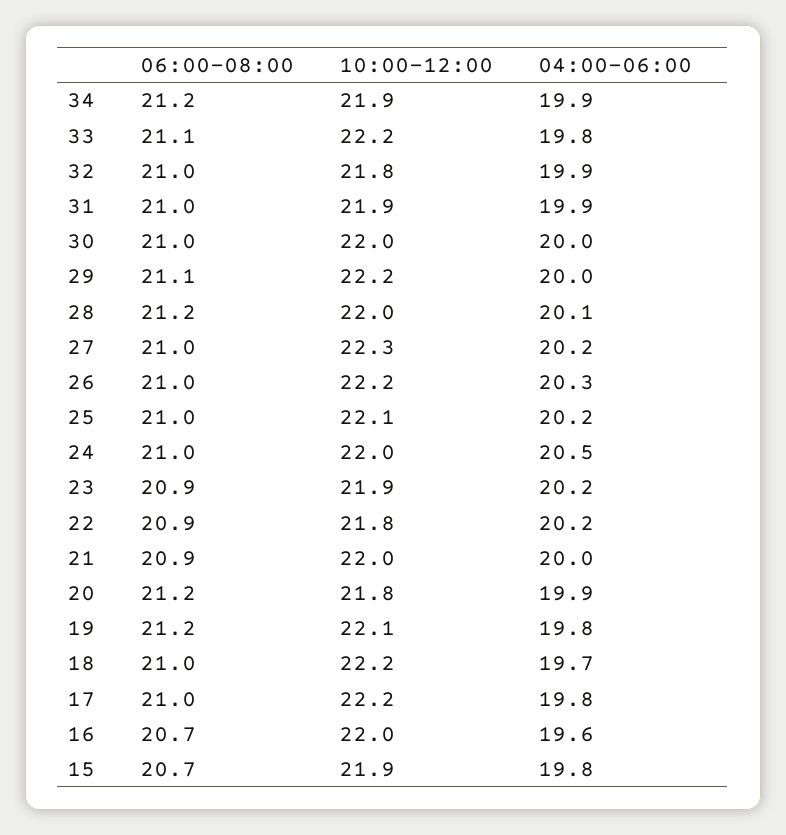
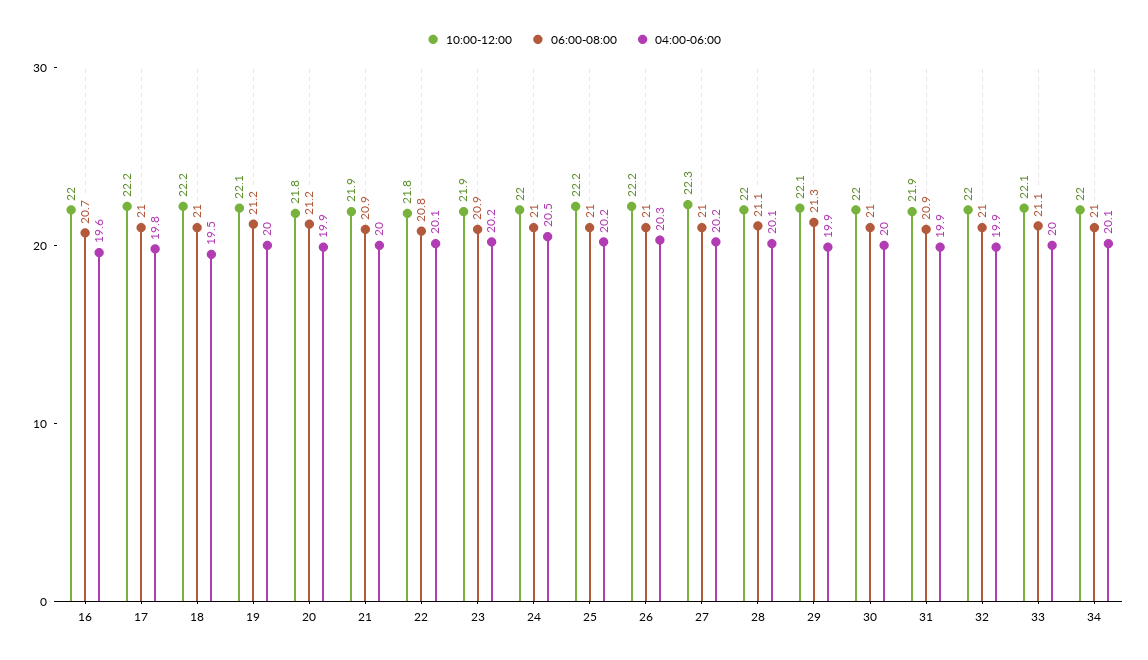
  {
    "06:00-08:00": {
-     "34": 21.2,
+     "34": 21,
      "33": 21.1,
      "32": 21,
-     "31": 21,
+     "31": 20.9,
      "30": 21,
-     "29": 21.1,
+     "29": 21.3,
-     "28": 21.2,
+     "28": 21.1,
      "27": 21,
      "26": 21,
      "25": 21,
      "24": 21,
      "23": 20.9,
-     "22": 20.9,
+     "22": 20.8,
      "21": 20.9,
      "20": 21.2,
      "19": 21.2,
      "18": 21,
      "17": 21,
-     "16": 20.7,
+     "16": 20.7
-     "15": 20.7
    },
    "10:00-12:00": {
-     "34": 21.9,
+     "34": 22,
-     "33": 22.2,
+     "33": 22.1,
-     "32": 21.8,
+     "32": 22,
      "31": 21.9,
      "30": 22,
-     "29": 22.2,
+     "29": 22.1,
      "28": 22,
      "27": 22.3,
      "26": 22.2,
-     "25": 22.1,
+     "25": 22.2,
      "24": 22,
      "23": 21.9,
      "22": 21.8,
-     "21": 22,
+     "21": 21.9,
      "20": 21.8,
      "19": 22.1,
      "18": 22.2,
      "17": 22.2,
-     "16": 22,
+     "16": 22
-     "15": 21.9
    },
    "04:00-06:00": {
-     "34": 19.9,
+     "34": 20.1,
-     "33": 19.8,
+     "33": 20,
      "32": 19.9,
      "31": 19.9,
      "30": 20,
-     "29": 20,
+     "29": 19.9,
      "28": 20.1,
      "27": 20.2,
      "26": 20.3,
      "25": 20.2,
      "24": 20.5,
      "23": 20.2,
-     "22": 20.2,
+     "22": 20.1,
      "21": 20,
      "20": 19.9,
-     "19": 19.8,
+     "19": 20,
-     "18": 19.7,
+     "18": 19.5,
      "17": 19.8,
-     "16": 19.6,
+     "16": 19.6
-     "15": 19.8
    }
  }

